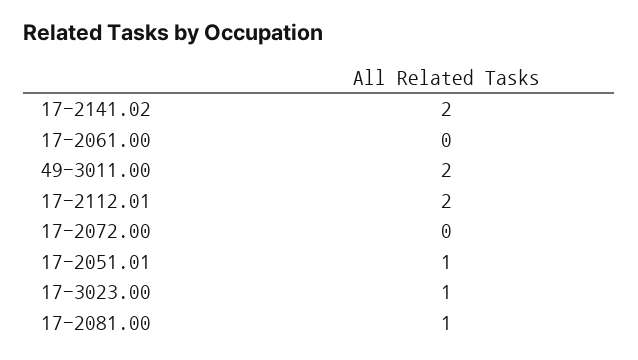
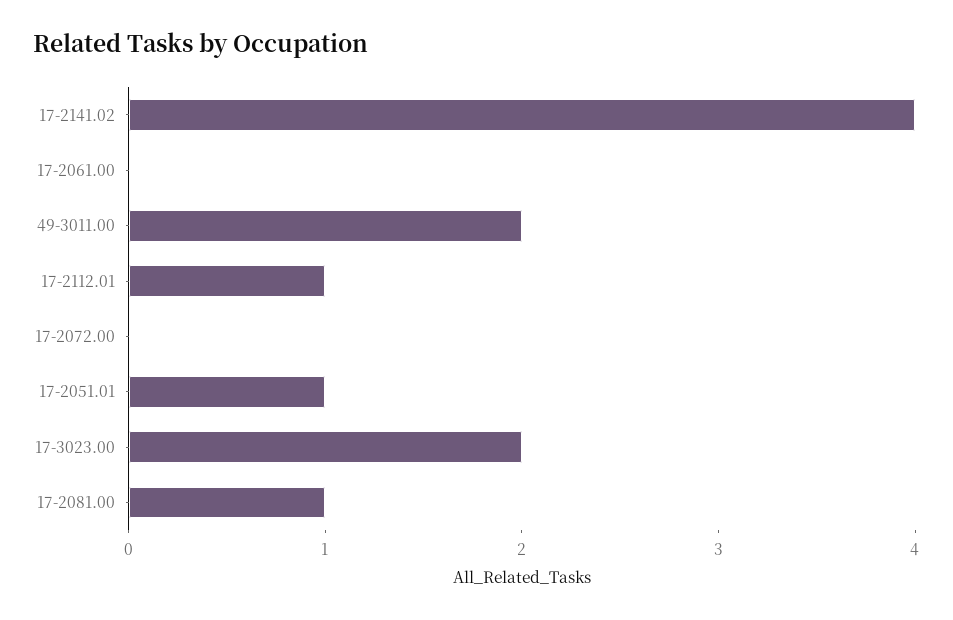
  {
-   "17-2141.02": 2,
+   "17-2141.02": 4,
    "17-2061.00": 0,
    "49-3011.00": 2,
-   "17-2112.01": 2,
+   "17-2112.01": 1,
    "17-2072.00": 0,
    "17-2051.01": 1,
-   "17-3023.00": 1,
+   "17-3023.00": 2,
    "17-2081.00": 1
  }

